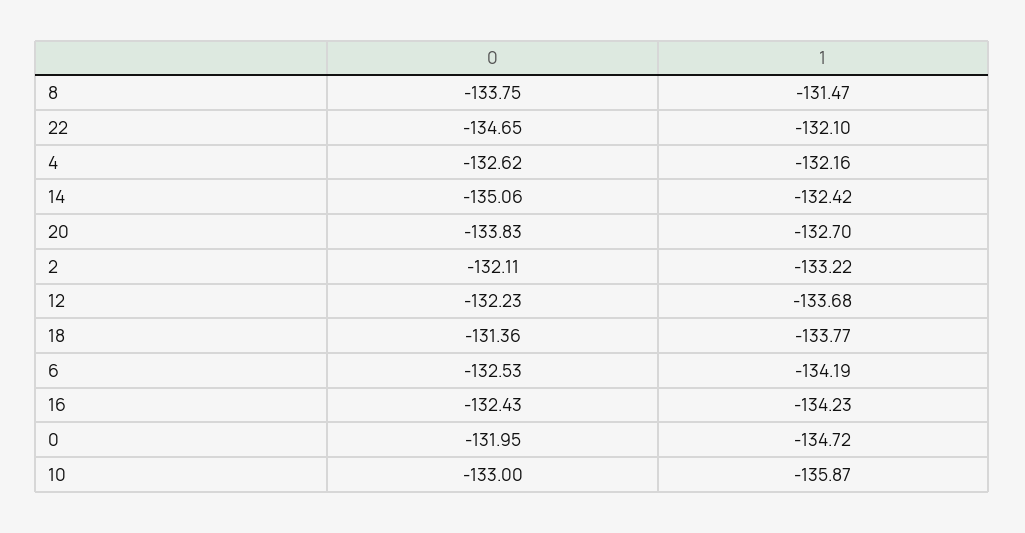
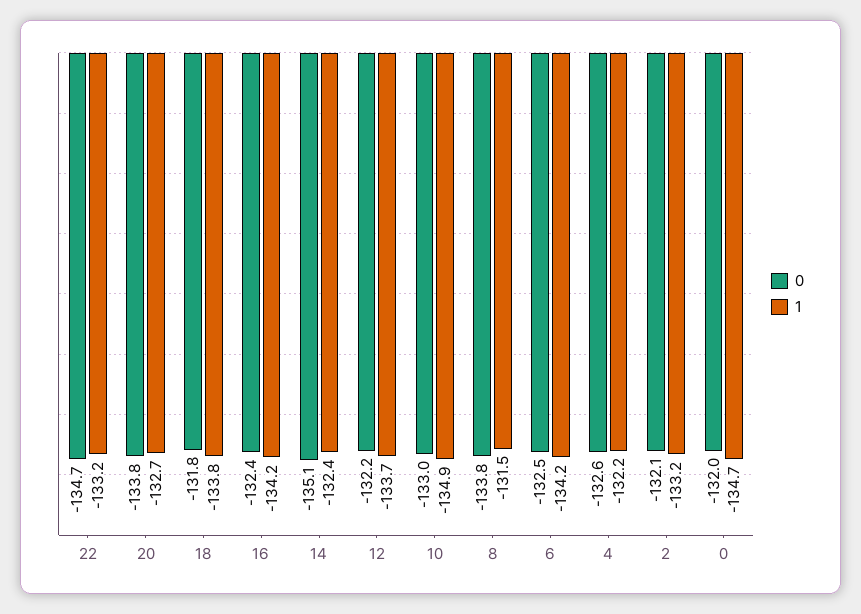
  {
    "0": {
      "8": -133.75,
      "22": -134.65,
      "4": -132.62,
      "14": -135.06,
      "20": -133.83,
      "2": -132.11,
      "12": -132.23,
-     "18": -131.36,
+     "18": -131.8,
      "6": -132.53,
      "16": -132.43,
      "0": -131.95,
      "10": -133
    },
    "1": {
      "8": -131.47,
-     "22": -132.1,
+     "22": -133.2,
      "4": -132.16,
      "14": -132.42,
      "20": -132.7,
      "2": -133.22,
      "12": -133.68,
      "18": -133.77,
      "6": -134.19,
      "16": -134.23,
      "0": -134.72,
-     "10": -135.87
+     "10": -134.9
    }
  }

